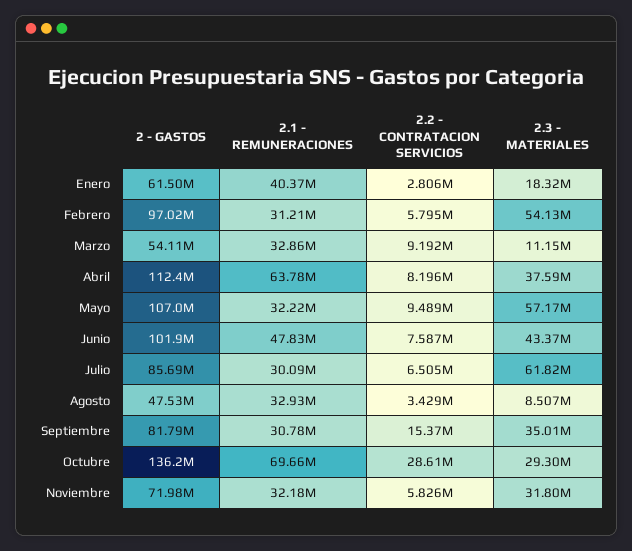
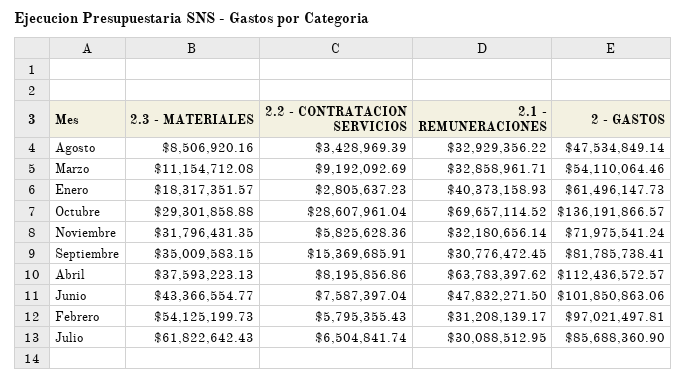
  {
    "2 - GASTOS": {
      "Enero": 61496147.73,
      "Febrero": 97021497.81,
      "Marzo": 54110064.46,
      "Abril": 112436572.57,
-     "Mayo": 107000000,
      "Junio": 101850863.06,
      "Julio": 85688360.9,
      "Agosto": 47534849.14,
      "Septiembre": 81785738.41,
      "Octubre": 136191866.57,
      "Noviembre": 71975541.24
    },
    "2.1 - REMUNERACIONES": {
      "Enero": 40373158.93,
      "Febrero": 31208139.17,
      "Marzo": 32858961.71,
      "Abril": 63783397.62,
-     "Mayo": 32220000,
      "Junio": 47832271.5,
      "Julio": 30088512.95,
      "Agosto": 32929356.22,
      "Septiembre": 30776472.45,
      "Octubre": 69657114.52,
      "Noviembre": 32180656.14
    },
    "2.2 - CONTRATACION SERVICIOS": {
      "Enero": 2805637.23,
      "Febrero": 5795355.43,
      "Marzo": 9192092.69,
      "Abril": 8195856.86,
-     "Mayo": 9489000,
      "Junio": 7587397.04,
      "Julio": 6504841.74,
      "Agosto": 3428969.39,
      "Septiembre": 15369685.91,
      "Octubre": 28607961.04,
      "Noviembre": 5825628.36
    },
    "2.3 - MATERIALES": {
      "Enero": 18317351.57,
      "Febrero": 54125199.73,
      "Marzo": 11154712.08,
      "Abril": 37593223.13,
-     "Mayo": 57170000,
      "Junio": 43366554.77,
      "Julio": 61822642.43,
      "Agosto": 8506920.16,
      "Septiembre": 35009583.15,
      "Octubre": 29301858.88,
      "Noviembre": 31796431.35
    }
  }

